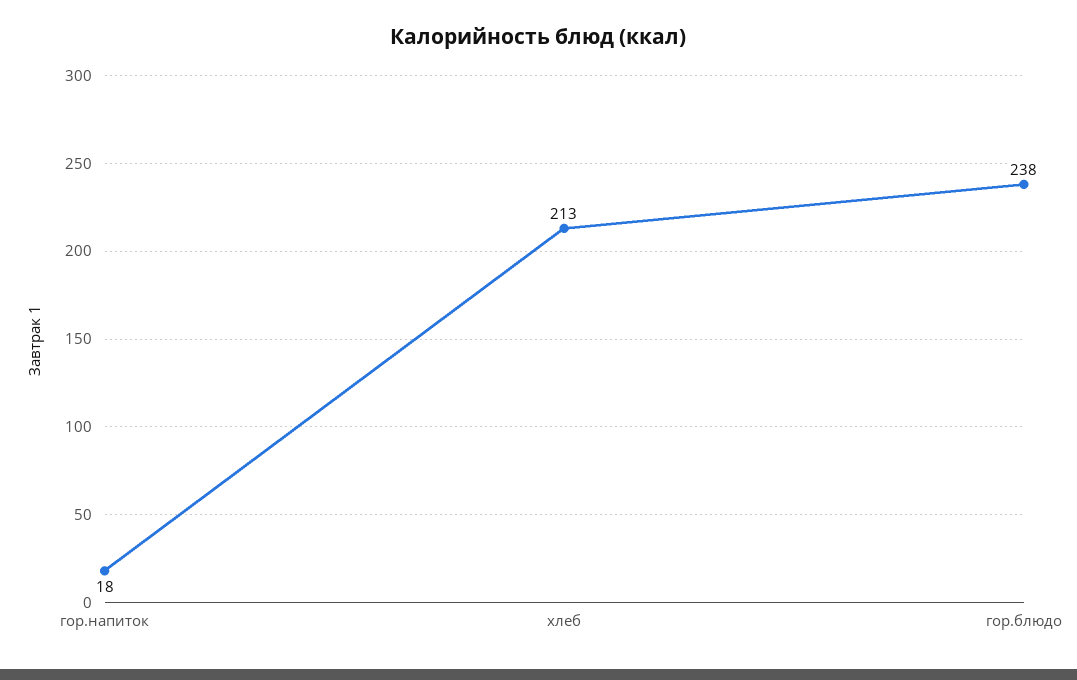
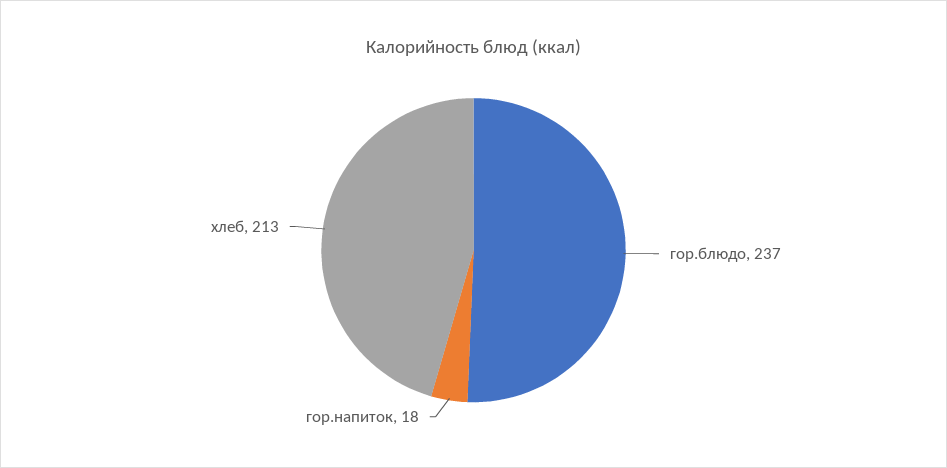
  {
    "гор.напиток": 18,
    "хлеб": 213,
-   "гор.блюдо": 238
+   "гор.блюдо": 237
  }

